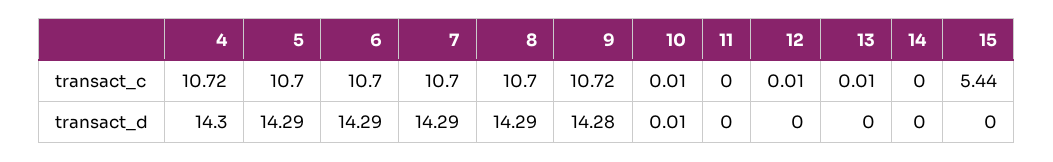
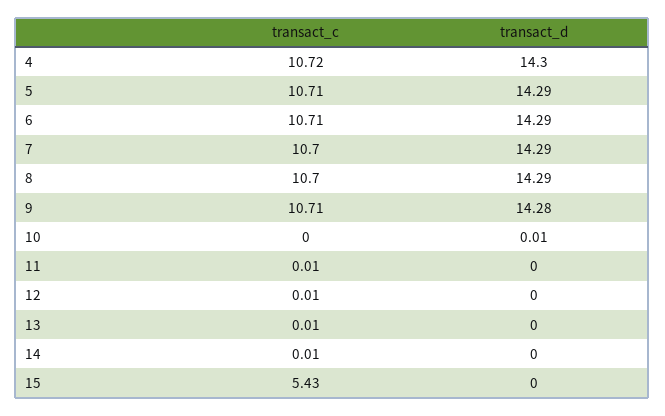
  {
    "4": {
      "transact_c": 10.72,
      "transact_d": 14.3
    },
    "5": {
-     "transact_c": 10.7,
+     "transact_c": 10.71,
      "transact_d": 14.29
    },
    "6": {
-     "transact_c": 10.7,
+     "transact_c": 10.71,
      "transact_d": 14.29
    },
    "7": {
      "transact_c": 10.7,
      "transact_d": 14.29
    },
    "8": {
      "transact_c": 10.7,
      "transact_d": 14.29
    },
    "9": {
-     "transact_c": 10.72,
+     "transact_c": 10.71,
      "transact_d": 14.28
    },
    "10": {
-     "transact_c": 0.01,
+     "transact_c": 0,
      "transact_d": 0.01
    },
    "11": {
-     "transact_c": 0,
+     "transact_c": 0.01,
      "transact_d": 0
    },
    "12": {
      "transact_c": 0.01,
      "transact_d": 0
    },
    "13": {
      "transact_c": 0.01,
      "transact_d": 0
    },
    "14": {
-     "transact_c": 0,
+     "transact_c": 0.01,
      "transact_d": 0
    },
    "15": {
-     "transact_c": 5.44,
+     "transact_c": 5.43,
      "transact_d": 0
    }
  }

